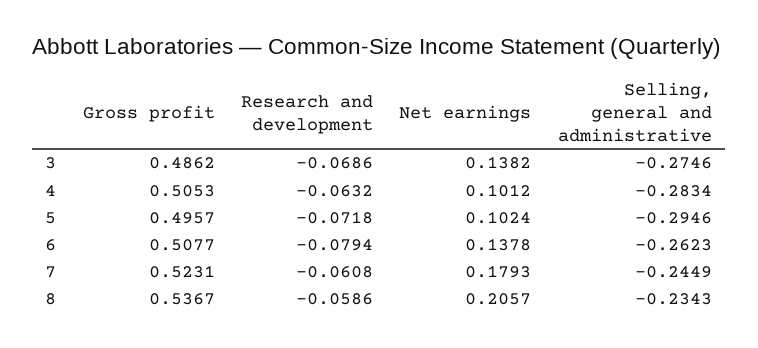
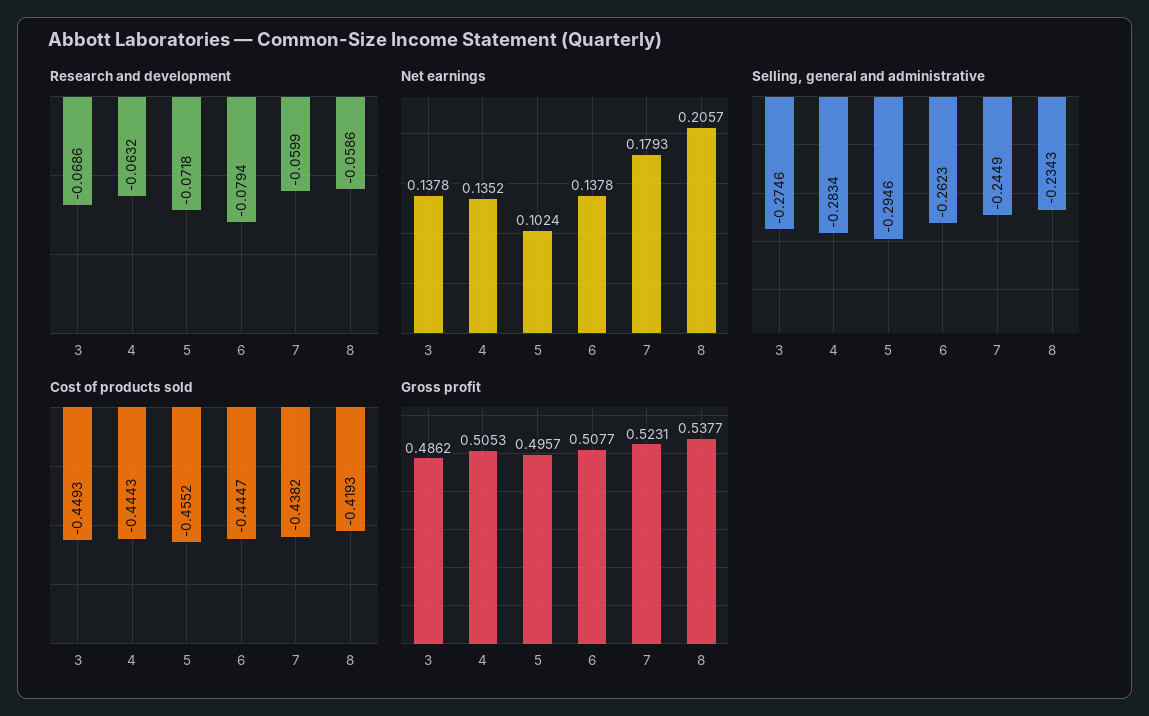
  {
    "Gross profit": {
      "3": 0.4862,
      "4": 0.5053,
      "5": 0.4957,
      "6": 0.5077,
      "7": 0.5231,
-     "8": 0.5367
+     "8": 0.5377
    },
    "Research and development": {
      "3": -0.0686,
      "4": -0.0632,
      "5": -0.0718,
      "6": -0.0794,
-     "7": -0.0608,
+     "7": -0.0599,
      "8": -0.0586
    },
    "Net earnings": {
-     "3": 0.1382,
+     "3": 0.1378,
-     "4": 0.1012,
+     "4": 0.1352,
      "5": 0.1024,
      "6": 0.1378,
      "7": 0.1793,
      "8": 0.2057
    },
    "Selling, general and administrative": {
      "3": -0.2746,
      "4": -0.2834,
      "5": -0.2946,
      "6": -0.2623,
      "7": -0.2449,
      "8": -0.2343
-   }
+   },
+   "Cost of products sold": {
+     "3": -0.4493,
+     "4": -0.4443,
+     "5": -0.4552,
+     "6": -0.4447,
+     "7": -0.4382,
+     "8": -0.4193
+   }
  }

